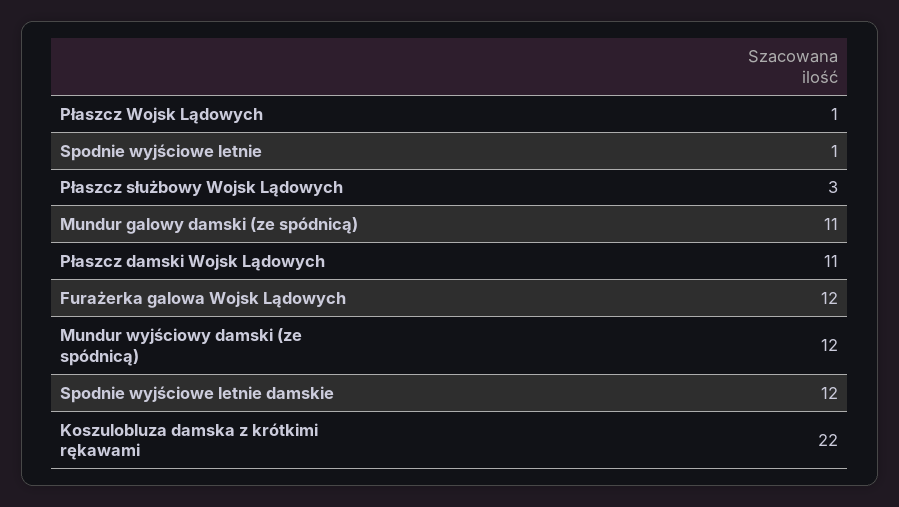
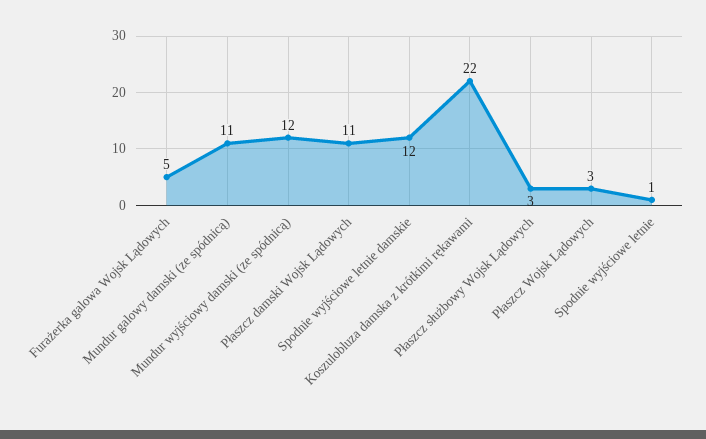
  {
-   "Płaszcz Wojsk Lądowych": 1,
+   "Płaszcz Wojsk Lądowych": 3,
    "Spodnie wyjściowe letnie": 1,
    "Płaszcz służbowy Wojsk Lądowych": 3,
    "Mundur galowy damski (ze spódnicą)": 11,
    "Płaszcz damski Wojsk Lądowych": 11,
-   "Furażerka galowa Wojsk Lądowych": 12,
+   "Furażerka galowa Wojsk Lądowych": 5,
    "Mundur wyjściowy damski (ze spódnicą)": 12,
    "Spodnie wyjściowe letnie damskie": 12,
    "Koszulobluza damska z krótkimi rękawami": 22
  }

